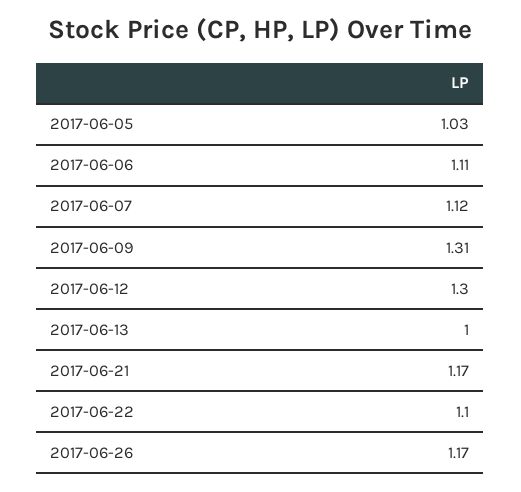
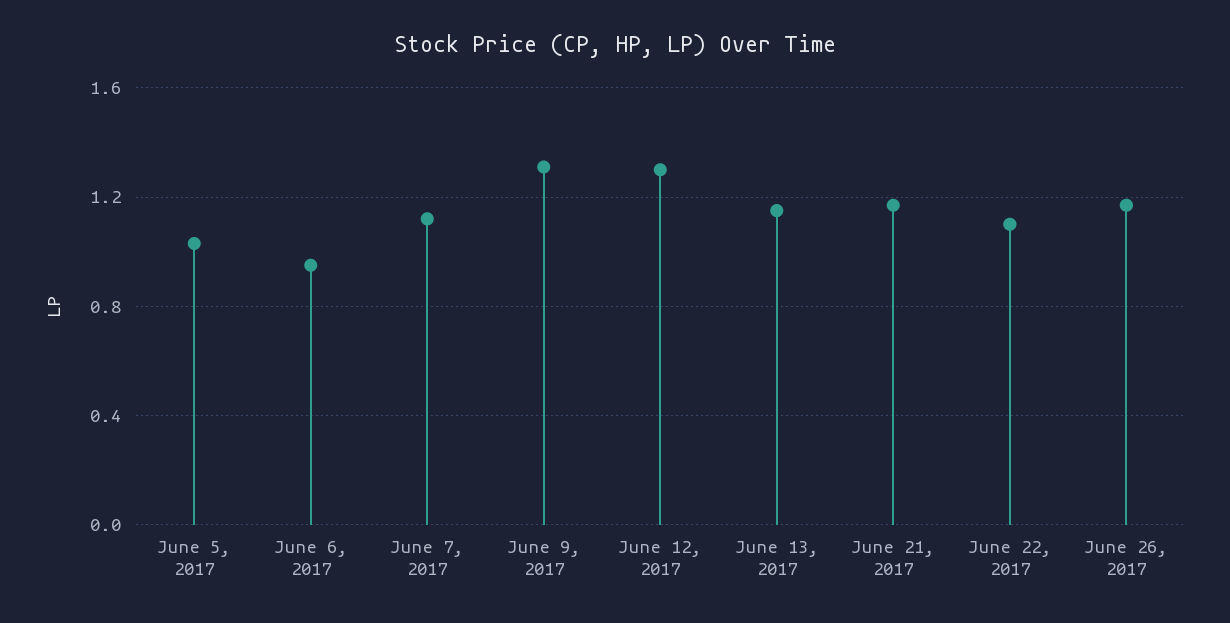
  {
    "2017-06-05": 1.03,
-   "2017-06-06": 1.11,
+   "2017-06-06": 0.95,
    "2017-06-07": 1.12,
    "2017-06-09": 1.31,
    "2017-06-12": 1.3,
-   "2017-06-13": 1,
+   "2017-06-13": 1.15,
    "2017-06-21": 1.17,
    "2017-06-22": 1.1,
    "2017-06-26": 1.17
  }

